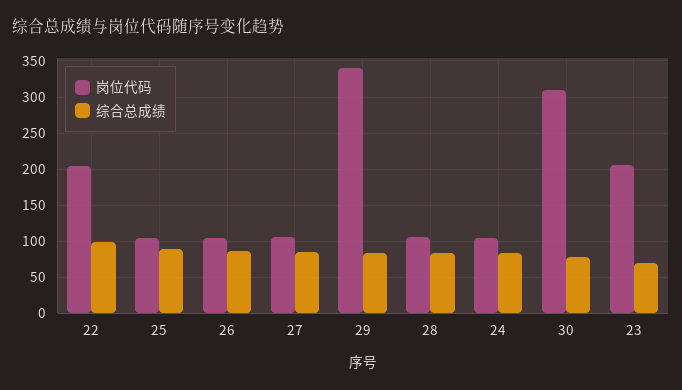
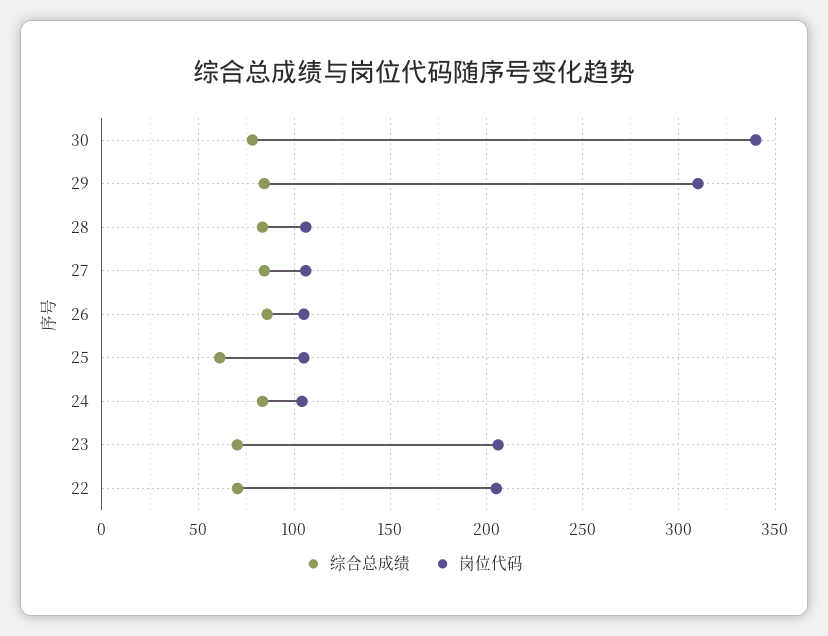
  {
    "岗位代码": {
      "22": 205,
      "25": 105,
      "26": 105,
      "27": 105,
-     "29": 340,
+     "29": 310,
      "28": 105,
      "24": 105,
-     "30": 310,
+     "30": 340,
      "23": 205
    },
    "综合总成绩": {
-     "22": 100,
+     "22": 70,
-     "25": 90,
+     "25": 60,
      "26": 85,
      "27": 85,
      "29": 85,
      "28": 85,
      "24": 85,
      "30": 80,
      "23": 70
    }
  }

